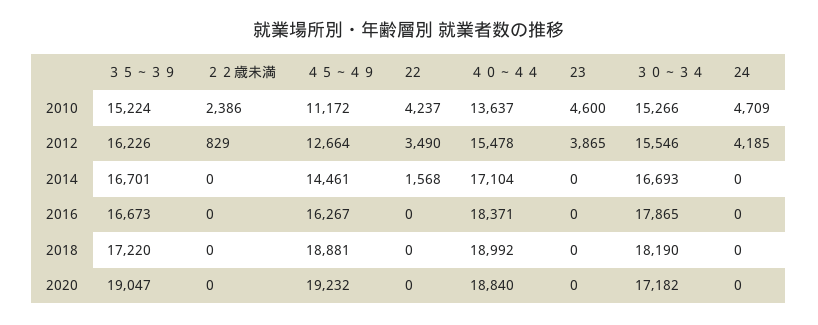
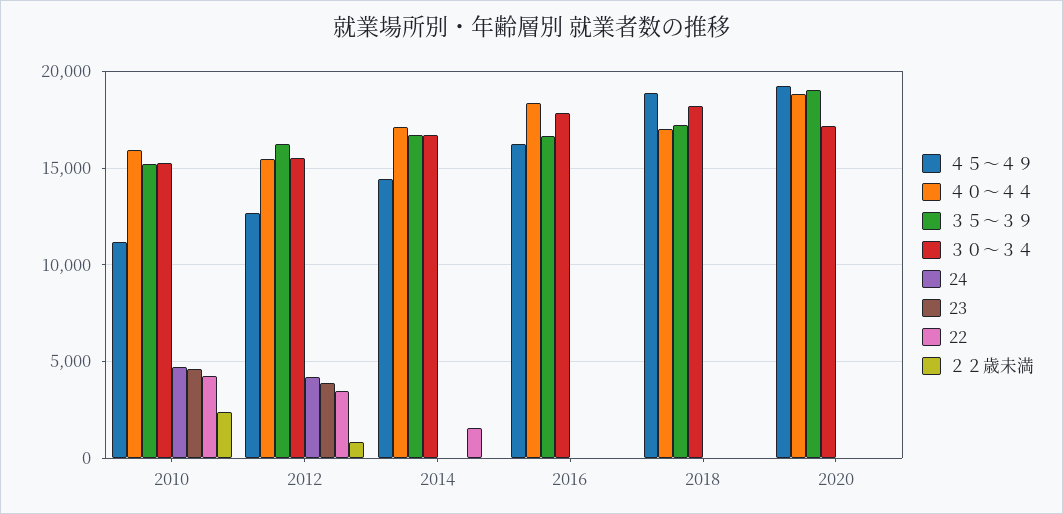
  {
    "３５～３９": {
      "2010": 15224,
      "2012": 16226,
      "2014": 16701,
      "2016": 16673,
      "2018": 17220,
      "2020": 19047
    },
    "２２歳未満": {
      "2010": 2386,
      "2012": 829,
      "2014": 0,
      "2016": 0,
      "2018": 0,
      "2020": 0
    },
    "４５～４９": {
      "2010": 11172,
      "2012": 12664,
      "2014": 14461,
      "2016": 16267,
      "2018": 18881,
      "2020": 19232
    },
    "22": {
      "2010": 4237,
      "2012": 3490,
      "2014": 1568,
      "2016": 0,
      "2018": 0,
      "2020": 0
    },
    "４０～４４": {
-     "2010": 13637,
+     "2010": 16000,
      "2012": 15478,
      "2014": 17104,
      "2016": 18371,
-     "2018": 18992,
+     "2018": 17000,
      "2020": 18840
    },
    "23": {
      "2010": 4600,
      "2012": 3865,
      "2014": 0,
      "2016": 0,
      "2018": 0,
      "2020": 0
    },
    "３０～３４": {
      "2010": 15266,
      "2012": 15546,
      "2014": 16693,
      "2016": 17865,
      "2018": 18190,
      "2020": 17182
    },
    "24": {
      "2010": 4709,
      "2012": 4185,
      "2014": 0,
      "2016": 0,
      "2018": 0,
      "2020": 0
    }
  }

